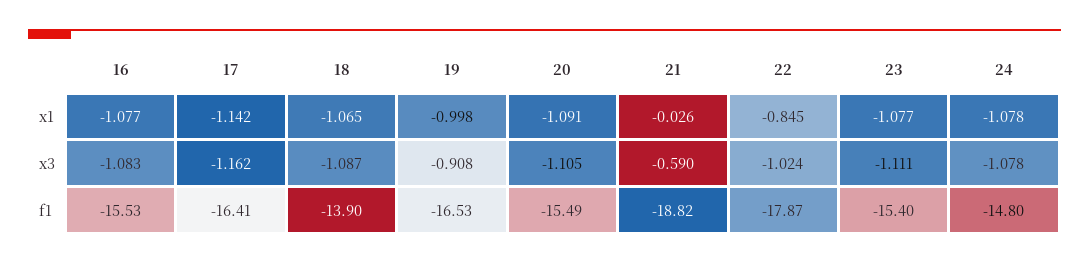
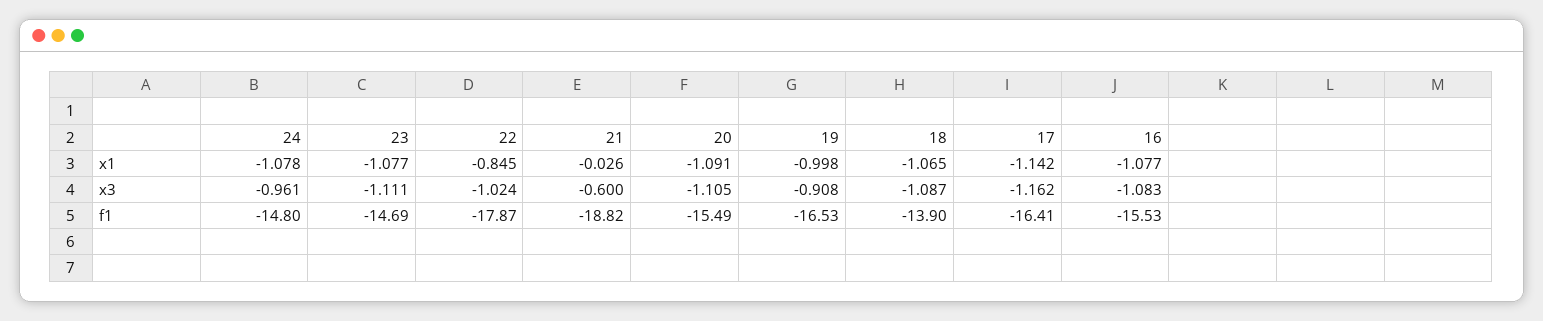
  {
    "16": {
      "x1": -1.077,
      "x3": -1.083,
      "f1": -15.53
    },
    "17": {
      "x1": -1.142,
      "x3": -1.162,
      "f1": -16.41
    },
    "18": {
      "x1": -1.065,
      "x3": -1.087,
      "f1": -13.9
    },
    "19": {
      "x1": -0.998,
      "x3": -0.908,
      "f1": -16.53
    },
    "20": {
      "x1": -1.091,
      "x3": -1.105,
      "f1": -15.49
    },
    "21": {
      "x1": -0.026,
-     "x3": -0.59,
+     "x3": -0.6,
      "f1": -18.82
    },
    "22": {
      "x1": -0.845,
      "x3": -1.024,
      "f1": -17.87
    },
    "23": {
      "x1": -1.077,
      "x3": -1.111,
-     "f1": -15.4
+     "f1": -14.69
    },
    "24": {
      "x1": -1.078,
-     "x3": -1.078,
+     "x3": -0.961,
      "f1": -14.8
    }
  }

